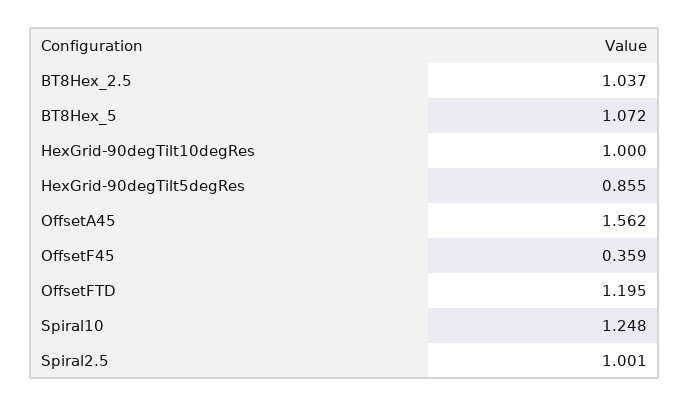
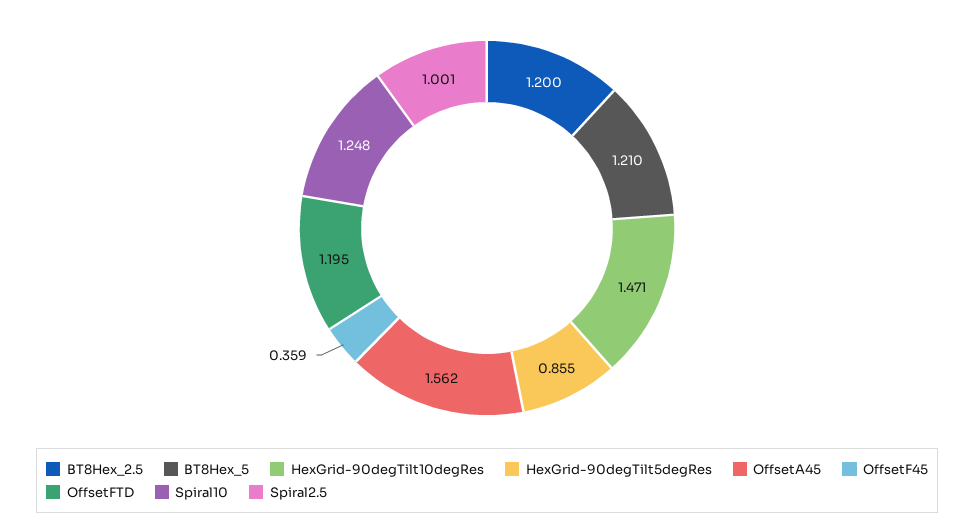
  {
-   "BT8Hex_2.5": 1.037,
+   "BT8Hex_2.5": 1.2,
-   "BT8Hex_5": 1.072,
+   "BT8Hex_5": 1.21,
-   "HexGrid-90degTilt10degRes": 1,
+   "HexGrid-90degTilt10degRes": 1.471,
    "HexGrid-90degTilt5degRes": 0.855,
    "OffsetA45": 1.562,
    "OffsetF45": 0.359,
    "OffsetFTD": 1.195,
    "Spiral10": 1.248,
    "Spiral2.5": 1.001
  }

